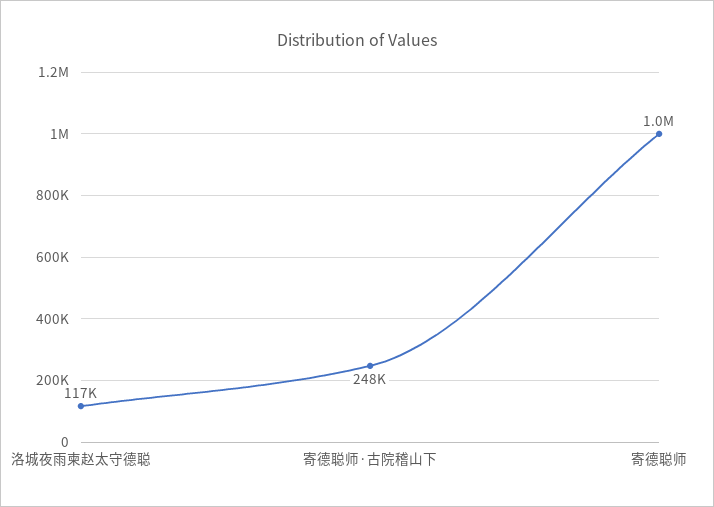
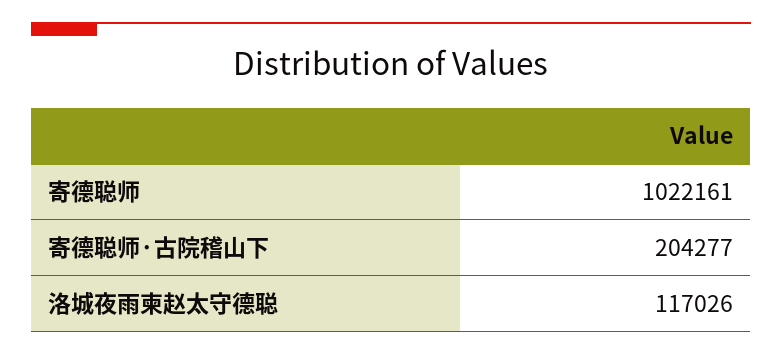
  {
    "洛城夜雨柬赵太守德聪": 117026,
-   "寄德聪师·古院稽山下": 248000,
+   "寄德聪师·古院稽山下": 204277,
    "寄德聪师": 1022161
  }

